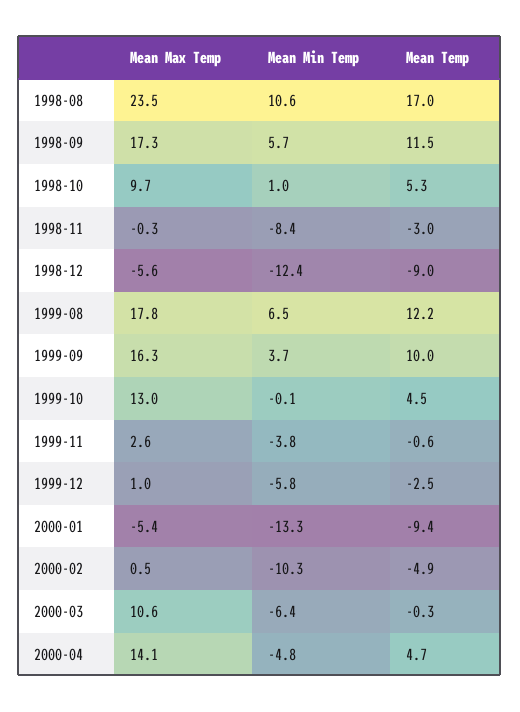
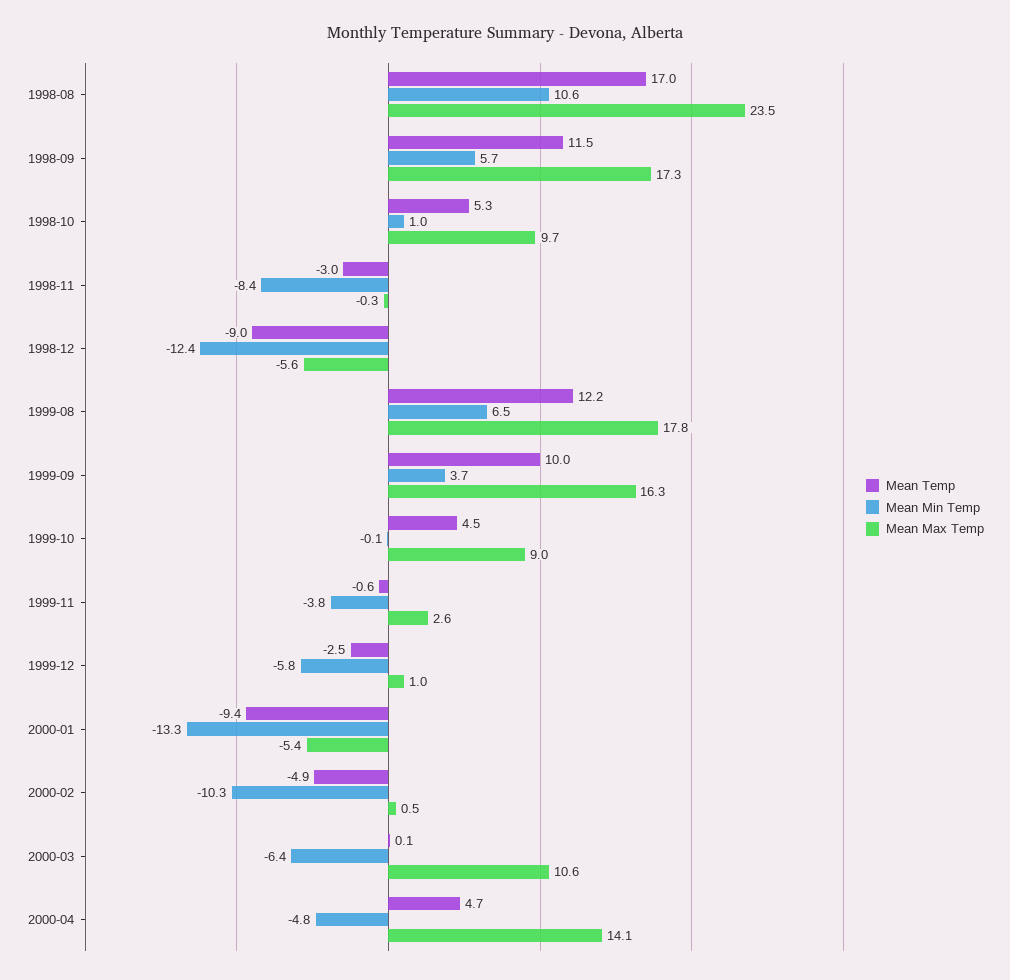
  {
    "Mean Max Temp": {
      "1998-08": 23.5,
      "1998-09": 17.3,
      "1998-10": 9.7,
      "1998-11": -0.3,
      "1998-12": -5.6,
      "1999-08": 17.8,
      "1999-09": 16.3,
-     "1999-10": 13,
+     "1999-10": 9,
      "1999-11": 2.6,
      "1999-12": 1,
      "2000-01": -5.4,
      "2000-02": 0.5,
      "2000-03": 10.6,
      "2000-04": 14.1
    },
    "Mean Min Temp": {
      "1998-08": 10.6,
      "1998-09": 5.7,
      "1998-10": 1,
      "1998-11": -8.4,
      "1998-12": -12.4,
      "1999-08": 6.5,
      "1999-09": 3.7,
      "1999-10": -0.1,
      "1999-11": -3.8,
      "1999-12": -5.8,
      "2000-01": -13.3,
      "2000-02": -10.3,
      "2000-03": -6.4,
      "2000-04": -4.8
    },
    "Mean Temp": {
      "1998-08": 17,
      "1998-09": 11.5,
      "1998-10": 5.3,
      "1998-11": -3,
      "1998-12": -9,
      "1999-08": 12.2,
      "1999-09": 10,
      "1999-10": 4.5,
      "1999-11": -0.6,
      "1999-12": -2.5,
      "2000-01": -9.4,
      "2000-02": -4.9,
-     "2000-03": -0.3,
+     "2000-03": 0.1,
      "2000-04": 4.7
    }
  }

